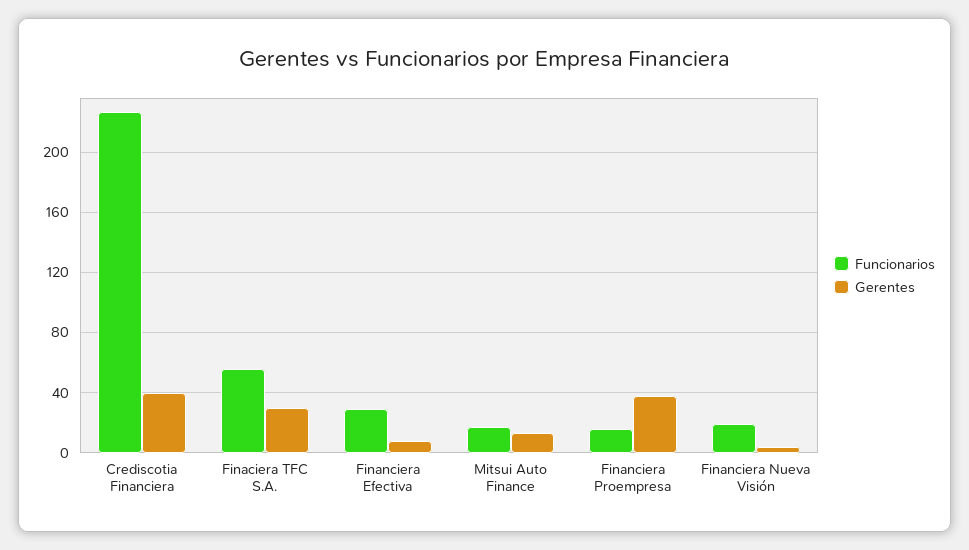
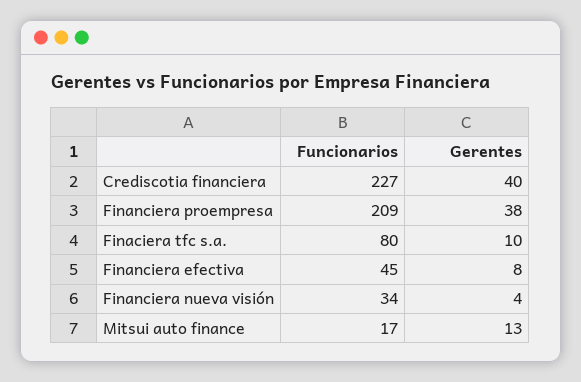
  {
    "Funcionarios": {
      "Crediscotia Financiera": 227,
-     "Finaciera TFC S.A.": 55,
+     "Finaciera TFC S.A.": 80,
-     "Financiera Efectiva": 30,
+     "Financiera Efectiva": 45,
      "Mitsui Auto Finance": 17,
-     "Financiera Proempresa": 15,
+     "Financiera Proempresa": 209,
-     "Financiera Nueva Visión": 20
+     "Financiera Nueva Visión": 34
    },
    "Gerentes": {
      "Crediscotia Financiera": 40,
-     "Finaciera TFC S.A.": 30,
+     "Finaciera TFC S.A.": 10,
      "Financiera Efectiva": 8,
      "Mitsui Auto Finance": 13,
      "Financiera Proempresa": 38,
      "Financiera Nueva Visión": 4
    }
  }

